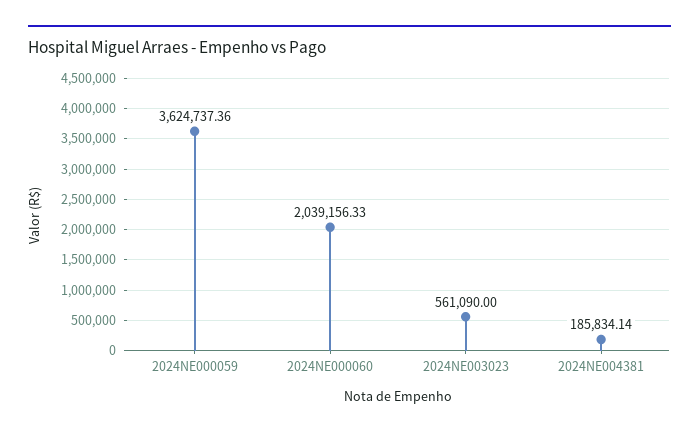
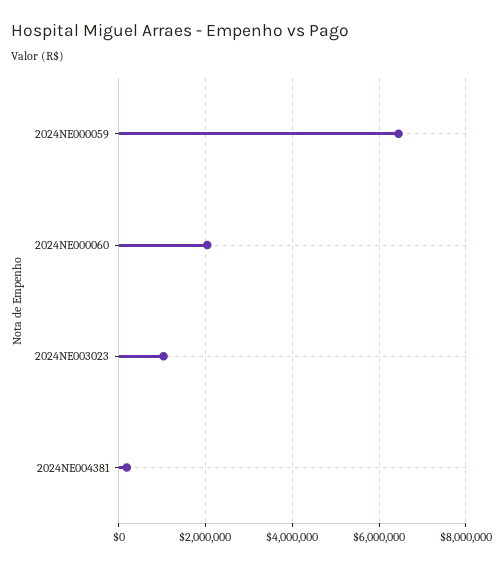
  {
-   "2024NE000059": 3624737.36,
+   "2024NE000059": 6400000,
    "2024NE000060": 2039156.33,
-   "2024NE003023": 561090,
+   "2024NE003023": 1000000,
    "2024NE004381": 185834.14
  }

